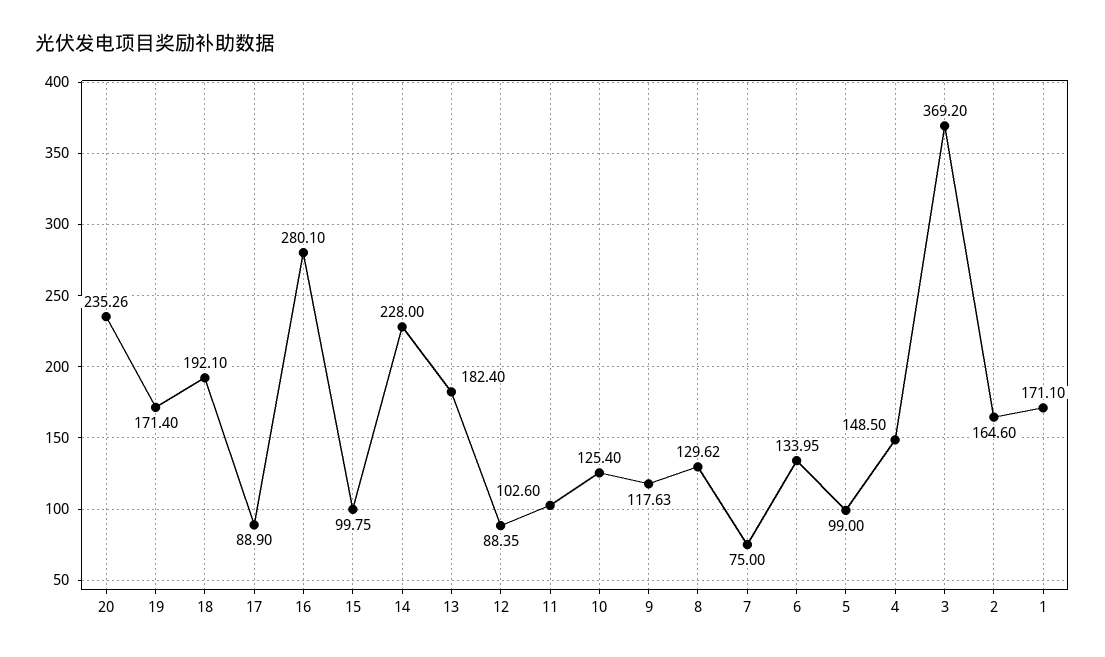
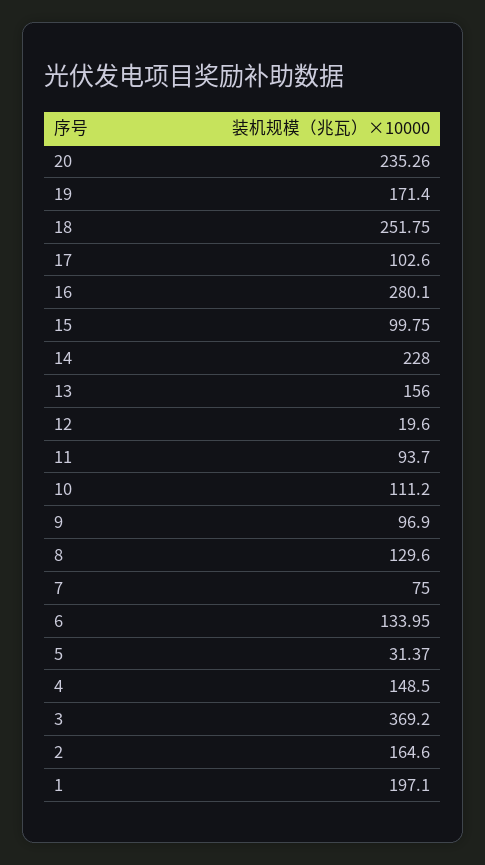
  {
    "20": 235.26,
    "19": 171.4,
-   "18": 192.1,
+   "18": 251.75,
-   "17": 88.9,
+   "17": 102.6,
    "16": 280.1,
    "15": 99.75,
    "14": 228,
-   "13": 182.4,
+   "13": 156,
-   "12": 88.35,
+   "12": 19.6,
-   "11": 102.6,
+   "11": 93.7,
-   "10": 125.4,
+   "10": 111.2,
-   "9": 117.63,
+   "9": 96.9,
-   "8": 129.62,
+   "8": 129.6,
    "7": 75,
    "6": 133.95,
-   "5": 99,
+   "5": 31.37,
    "4": 148.5,
    "3": 369.2,
    "2": 164.6,
-   "1": 171.1
+   "1": 197.1
  }

